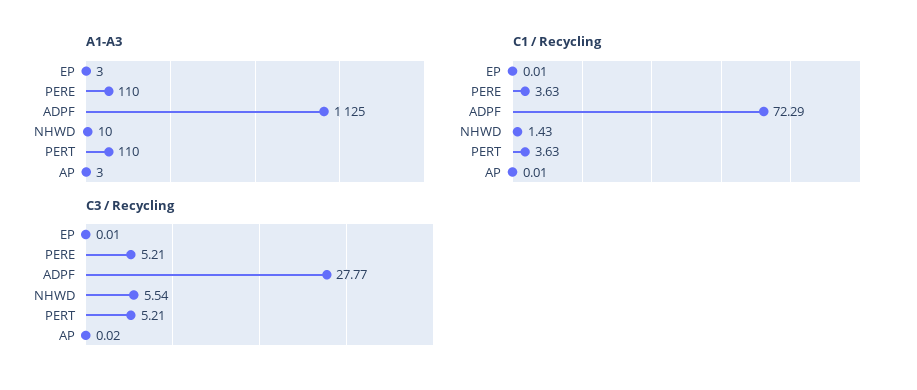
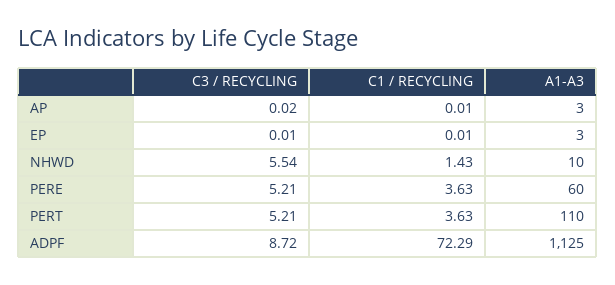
  {
    "A1-A3": {
      "EP": 3,
-     "PERE": 110,
+     "PERE": 60,
      "ADPF": 1125,
      "NHWD": 10,
      "PERT": 110,
      "AP": 3
    },
    "C1 / Recycling": {
      "EP": 0.01,
      "PERE": 3.63,
      "ADPF": 72.29,
      "NHWD": 1.43,
      "PERT": 3.63,
      "AP": 0.01
    },
    "C3 / Recycling": {
      "EP": 0.01,
      "PERE": 5.21,
-     "ADPF": 27.77,
+     "ADPF": 8.72,
      "NHWD": 5.54,
      "PERT": 5.21,
      "AP": 0.02
    }
  }

